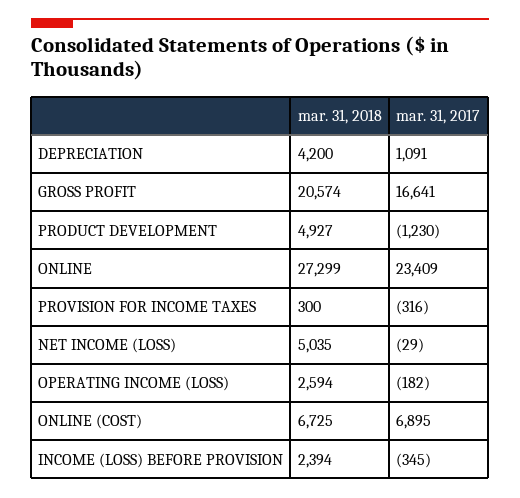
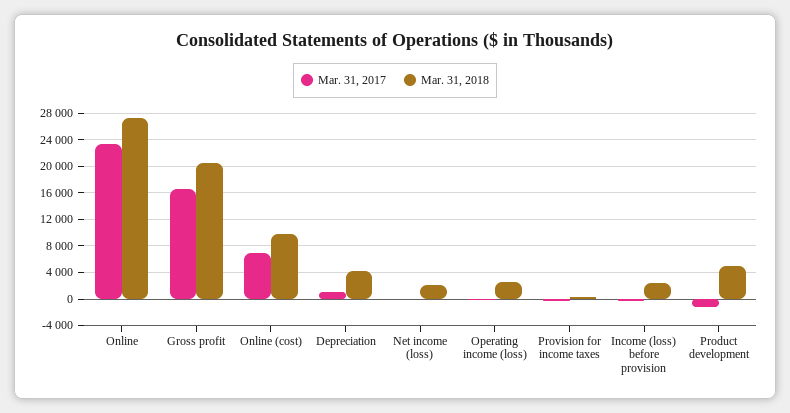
  {
    "mar. 31, 2018": {
      "DEPRECIATION": 4200,
      "GROSS PROFIT": 20574,
      "PRODUCT DEVELOPMENT": 4927,
      "ONLINE": 27299,
      "PROVISION FOR INCOME TAXES": 300,
-     "NET INCOME (LOSS)": 5035,
+     "NET INCOME (LOSS)": 2000,
      "OPERATING INCOME (LOSS)": 2594,
-     "ONLINE (COST)": 6725,
+     "ONLINE (COST)": 10000,
      "INCOME (LOSS) BEFORE PROVISION": 2394
    },
    "mar. 31, 2017": {
      "DEPRECIATION": 1091,
      "GROSS PROFIT": 16641,
      "PRODUCT DEVELOPMENT": -1230,
      "ONLINE": 23409,
      "PROVISION FOR INCOME TAXES": -316,
      "NET INCOME (LOSS)": -29,
      "OPERATING INCOME (LOSS)": -182,
      "ONLINE (COST)": 6895,
      "INCOME (LOSS) BEFORE PROVISION": -345
    }
  }

